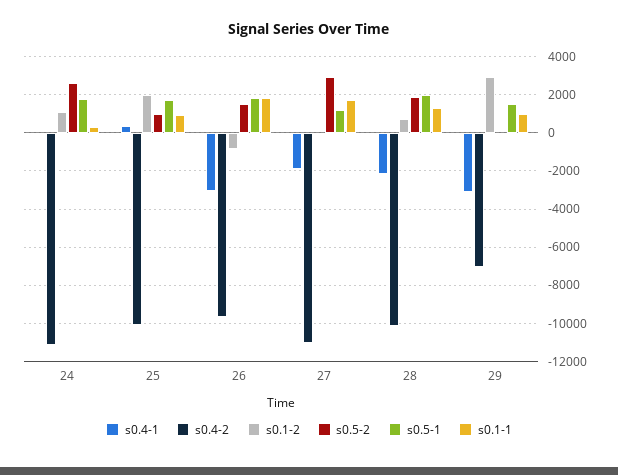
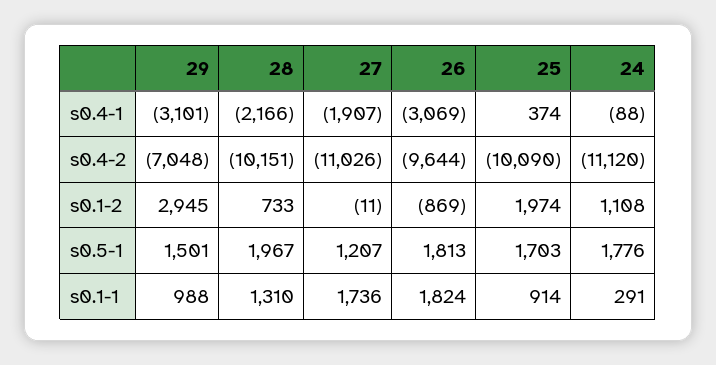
  {
    "s0.4-1": {
      "24": -88,
      "25": 374,
      "26": -3069,
      "27": -1907,
      "28": -2166,
      "29": -3101
    },
    "s0.4-2": {
      "24": -11120,
      "25": -10090,
      "26": -9644,
      "27": -11026,
      "28": -10151,
      "29": -7048
    },
    "s0.1-2": {
      "24": 1108,
      "25": 1974,
      "26": -869,
      "27": -11,
      "28": 733,
      "29": 2945
    },
-   "s0.5-2": {
-     "24": 2500,
-     "25": 1000,
-     "26": 1500,
-     "27": 3000,
-     "28": 2000,
-     "29": 0
-   },
    "s0.5-1": {
      "24": 1776,
      "25": 1703,
      "26": 1813,
      "27": 1207,
      "28": 1967,
      "29": 1501
    },
    "s0.1-1": {
      "24": 291,
      "25": 914,
      "26": 1824,
      "27": 1736,
      "28": 1310,
      "29": 988
    }
  }

